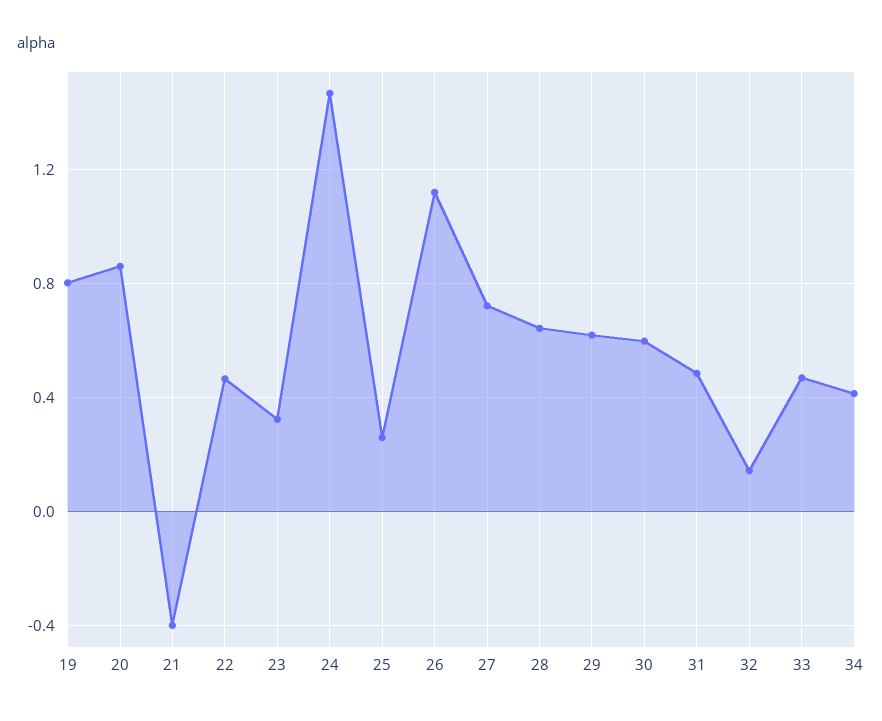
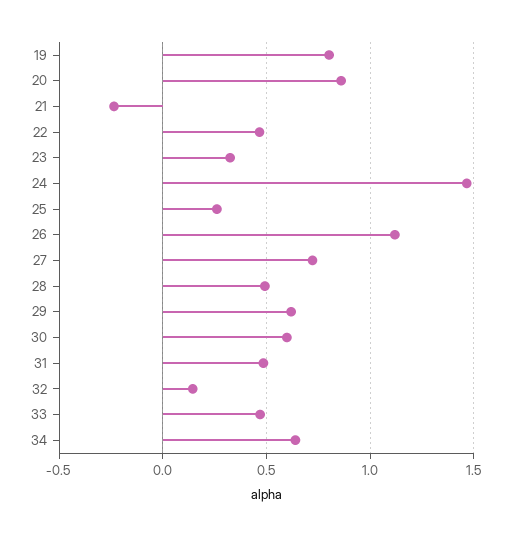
  {
    "19": 0.8,
    "20": 0.85,
-   "21": -0.4,
+   "21": -0.25,
    "22": 0.45,
    "23": 0.3,
    "24": 1.45,
    "25": 0.25,
    "26": 1.1,
    "27": 0.7,
-   "28": 0.65,
+   "28": 0.5,
    "29": 0.6,
    "30": 0.6,
    "31": 0.5,
    "32": 0.15,
    "33": 0.45,
-   "34": 0.4
+   "34": 0.65
  }

